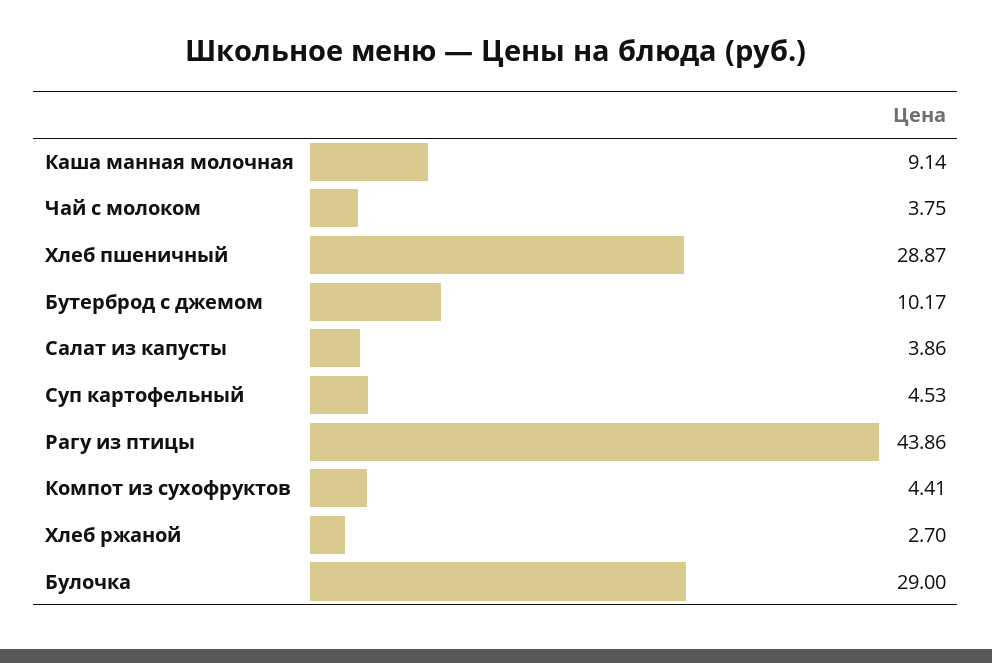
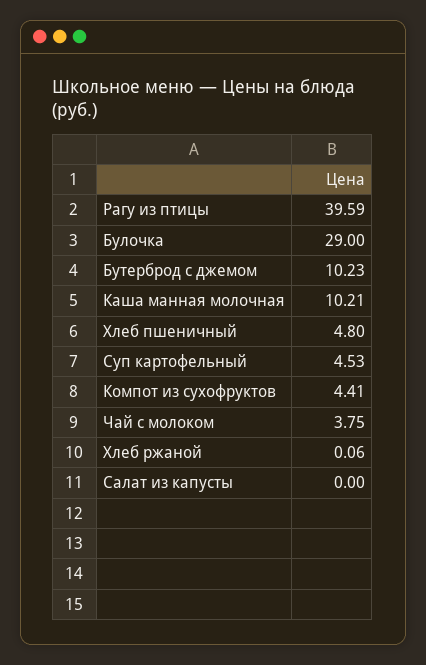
  {
-   "Каша манная молочная": 9.14,
+   "Каша манная молочная": 10.21,
    "Чай с молоком": 3.75,
-   "Хлеб пшеничный": 28.87,
+   "Хлеб пшеничный": 4.8,
-   "Бутерброд с джемом": 10.17,
+   "Бутерброд с джемом": 10.23,
-   "Салат из капусты": 3.86,
+   "Салат из капусты": 0,
    "Суп картофельный": 4.53,
-   "Рагу из птицы": 43.86,
+   "Рагу из птицы": 39.59,
    "Компот из сухофруктов": 4.41,
-   "Хлеб ржаной": 2.7,
+   "Хлеб ржаной": 0.06,
    "Булочка": 29
  }

